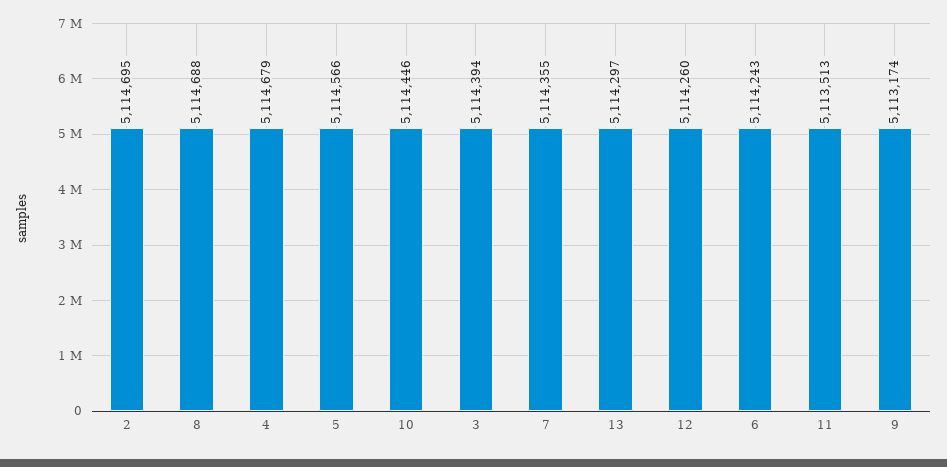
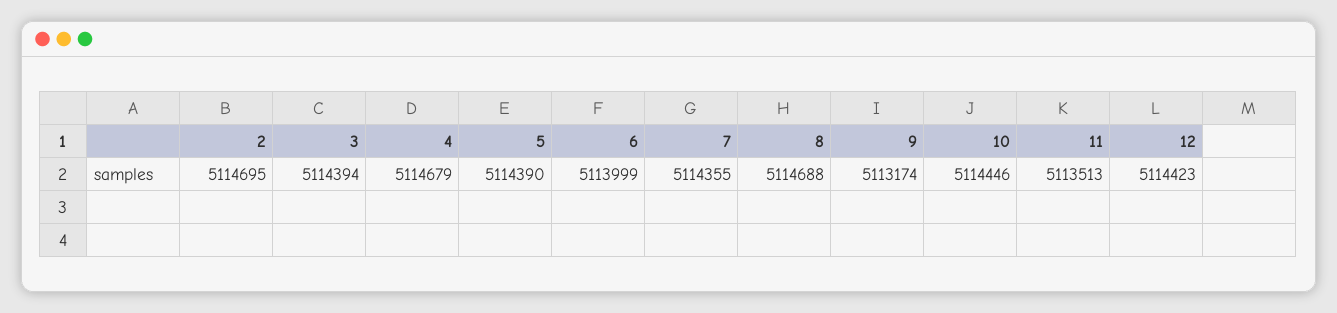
  {
    "2": 5114695,
    "8": 5114688,
    "4": 5114679,
-   "5": 5114566,
+   "5": 5114390,
    "10": 5114446,
    "3": 5114394,
    "7": 5114355,
-   "13": 5114297,
-   "12": 5114260,
+   "12": 5114423,
-   "6": 5114243,
+   "6": 5113999,
    "11": 5113513,
    "9": 5113174
  }

